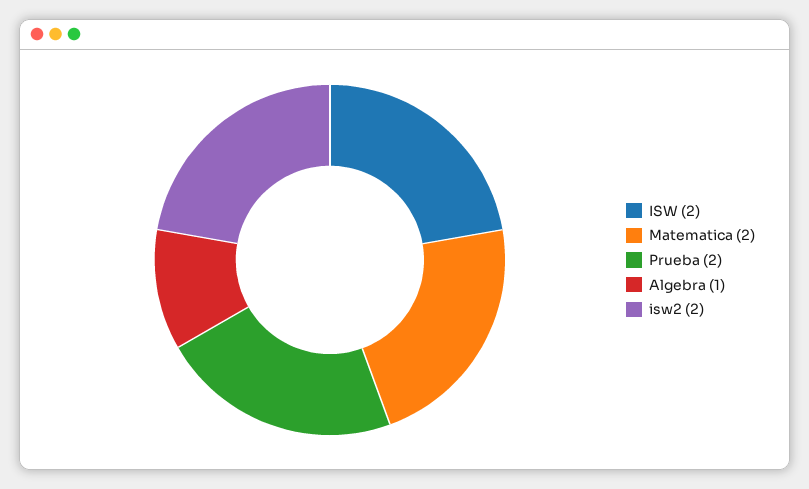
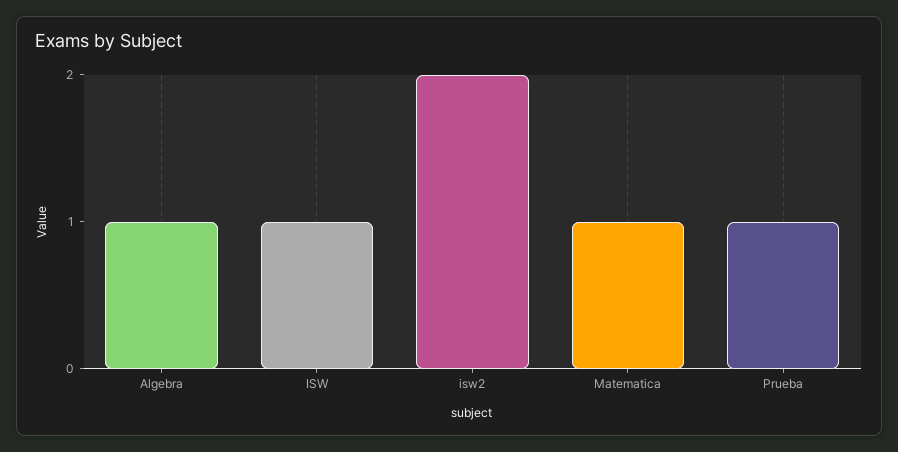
  {
-   "ISW": 2,
+   "ISW": 1,
-   "Matematica": 2,
+   "Matematica": 1,
-   "Prueba": 2,
+   "Prueba": 1,
    "Algebra": 1,
    "isw2": 2
  }

